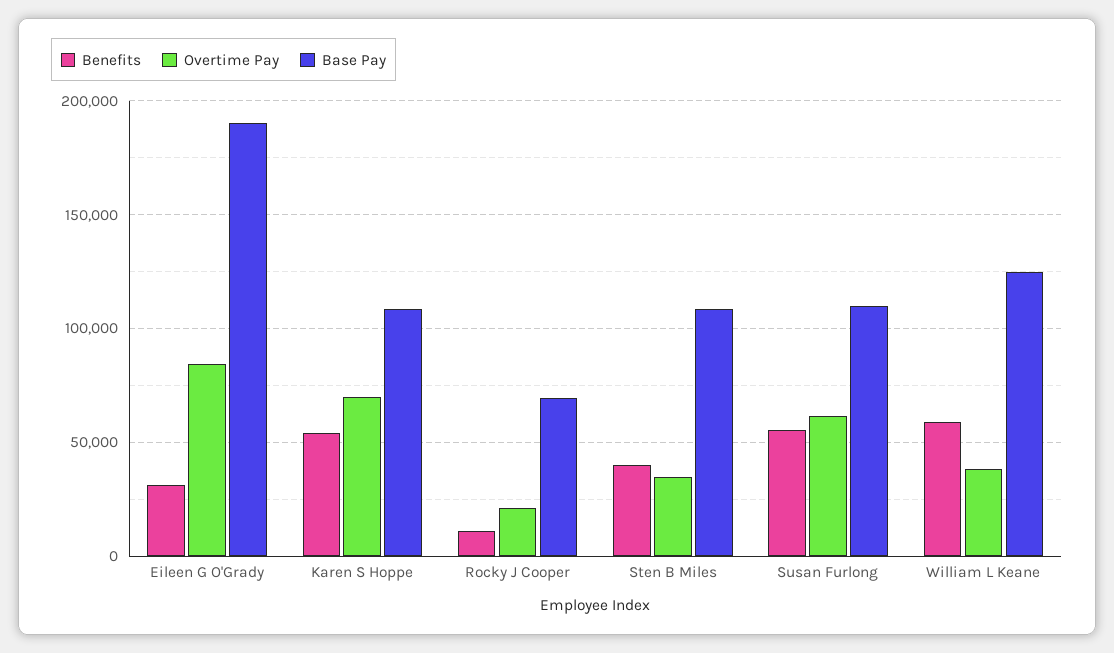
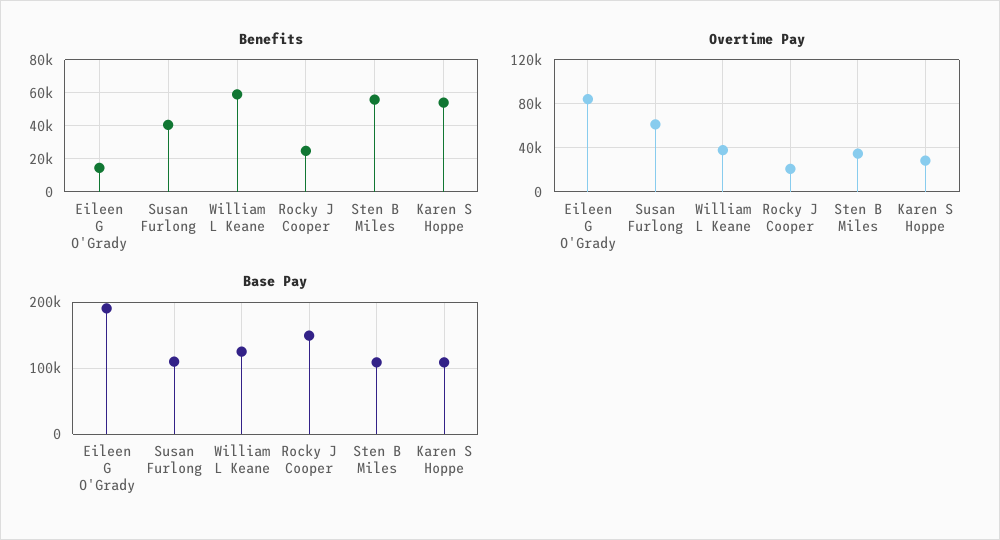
  {
    "Benefits": {
-     "Eileen G O'Grady": 30000,
+     "Eileen G O'Grady": 15000,
      "Karen S Hoppe": 55000,
-     "Rocky J Cooper": 10000,
+     "Rocky J Cooper": 25000,
-     "Sten B Miles": 40000,
+     "Sten B Miles": 55000,
-     "Susan Furlong": 55000,
+     "Susan Furlong": 40000,
      "William L Keane": 60000
    },
    "Overtime Pay": {
      "Eileen G O'Grady": 85000,
-     "Karen S Hoppe": 70000,
+     "Karen S Hoppe": 30000,
      "Rocky J Cooper": 20000,
      "Sten B Miles": 35000,
      "Susan Furlong": 60000,
      "William L Keane": 40000
    },
    "Base Pay": {
      "Eileen G O'Grady": 190000,
      "Karen S Hoppe": 110000,
-     "Rocky J Cooper": 70000,
+     "Rocky J Cooper": 150000,
      "Sten B Miles": 110000,
      "Susan Furlong": 110000,
      "William L Keane": 125000
    }
  }

